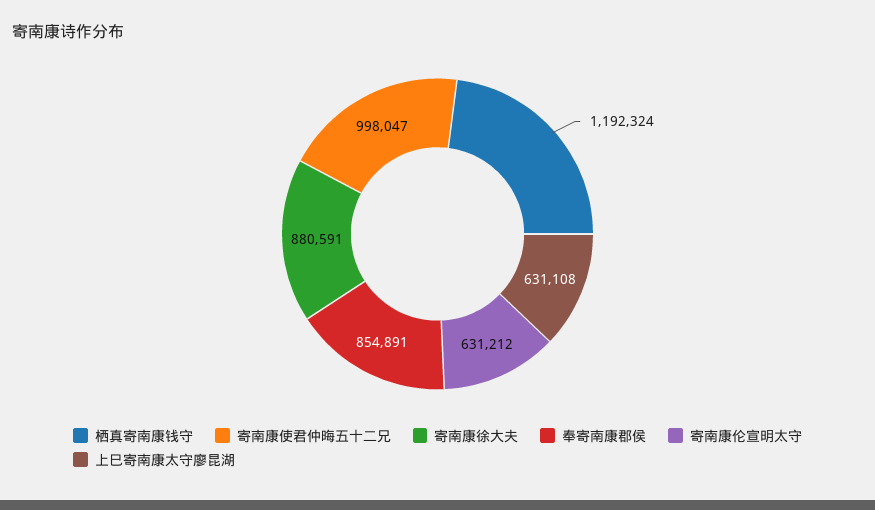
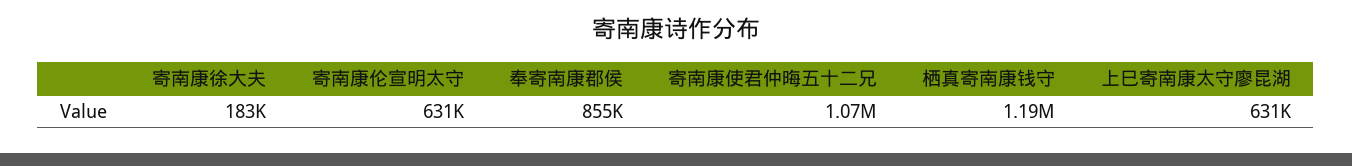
  {
    "栖真寄南康钱守": 1192324,
-   "寄南康使君仲晦五十二兄": 998047,
+   "寄南康使君仲晦五十二兄": 1070000,
-   "寄南康徐大夫": 880591,
+   "寄南康徐大夫": 183000,
    "奉寄南康郡侯": 854891,
    "寄南康伦宣明太守": 631212,
    "上巳寄南康太守廖昆湖": 631108
  }

